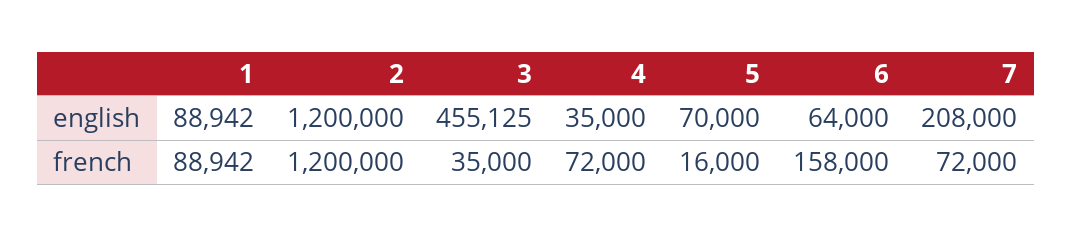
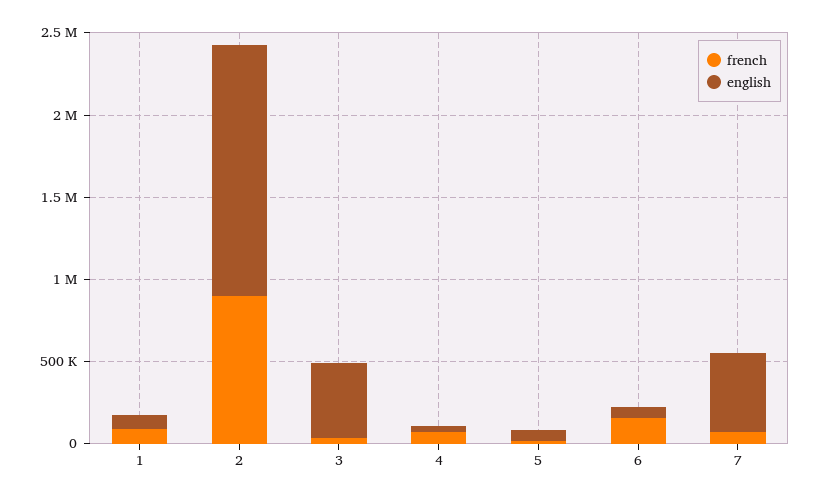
  {
    "english": {
      "1": 88942,
-     "2": 1200000,
+     "2": 1500000,
      "3": 455125,
      "4": 35000,
      "5": 70000,
      "6": 64000,
-     "7": 208000
+     "7": 500000
    },
    "french": {
      "1": 88942,
-     "2": 1200000,
+     "2": 900000,
      "3": 35000,
      "4": 72000,
      "5": 16000,
      "6": 158000,
      "7": 72000
    }
  }

